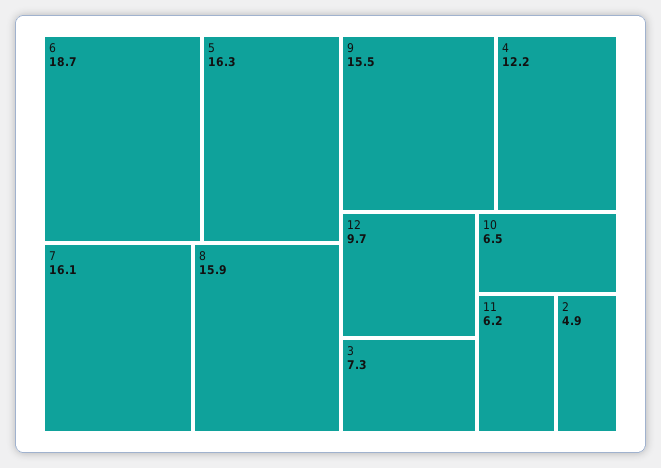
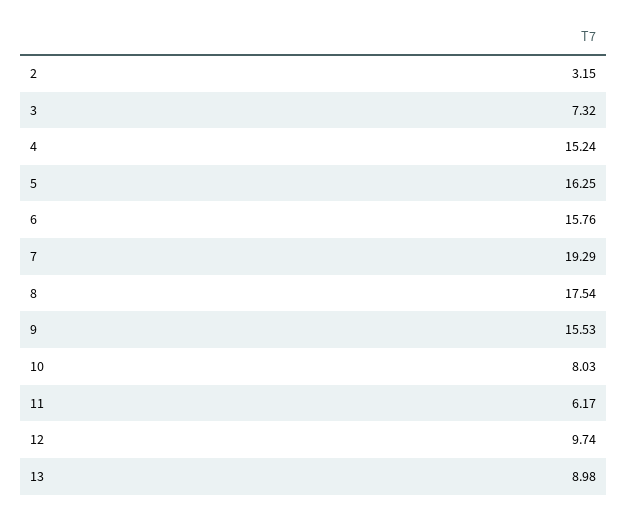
  {
-   "6": 18.7,
+   "6": 15.76,
    "5": 16.25,
-   "7": 16.1,
+   "7": 19.29,
-   "8": 15.9,
+   "8": 17.54,
    "9": 15.53,
-   "4": 12.2,
+   "4": 15.24,
    "12": 9.74,
    "3": 7.32,
-   "10": 6.5,
+   "10": 8.03,
    "11": 6.17,
-   "2": 4.9
+   "2": 3.15,
+   "13": 8.98
  }

